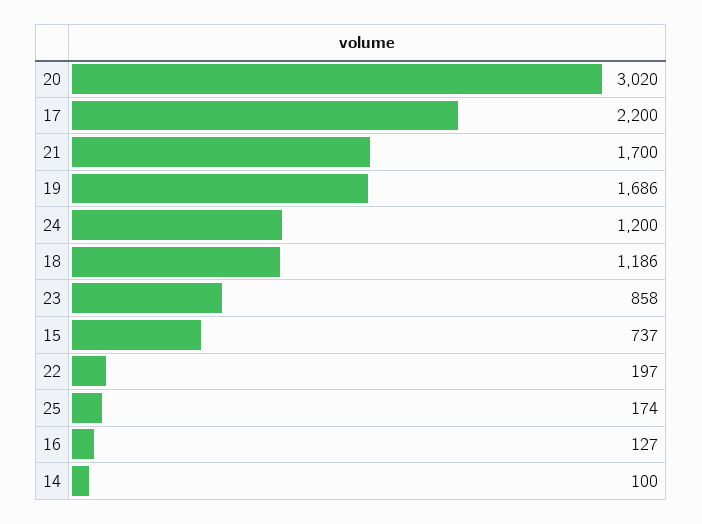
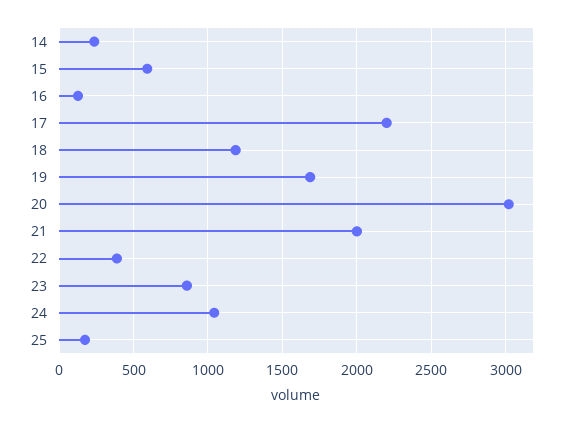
  {
    "20": 3020,
    "17": 2200,
-   "21": 1700,
+   "21": 2000,
    "19": 1686,
-   "24": 1200,
+   "24": 1050,
    "18": 1186,
    "23": 858,
-   "15": 737,
+   "15": 600,
-   "22": 197,
+   "22": 400,
    "25": 174,
    "16": 127,
-   "14": 100
+   "14": 250
  }

